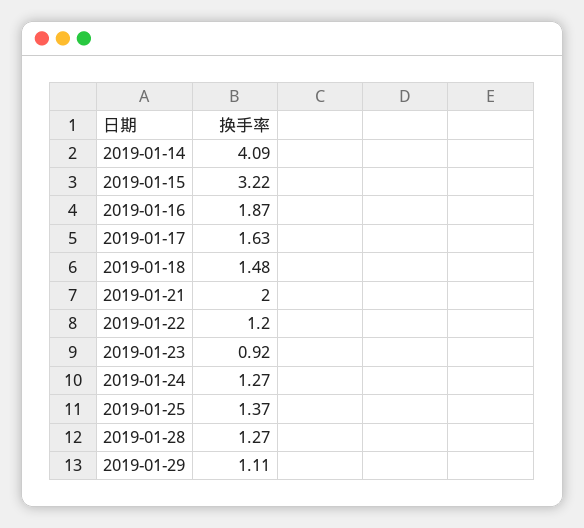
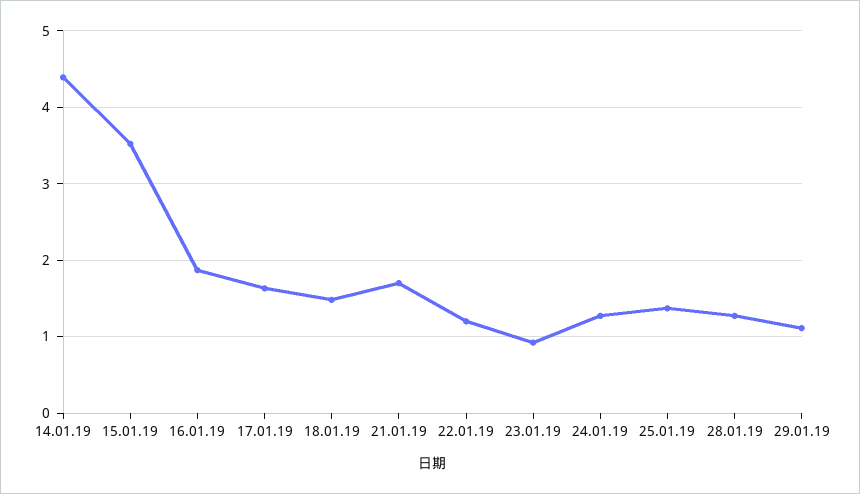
  {
-   "2019-01-14": 4.09,
+   "2019-01-14": 4.4,
-   "2019-01-15": 3.22,
+   "2019-01-15": 3.5,
    "2019-01-16": 1.87,
    "2019-01-17": 1.63,
    "2019-01-18": 1.48,
-   "2019-01-21": 2,
+   "2019-01-21": 1.7,
    "2019-01-22": 1.2,
    "2019-01-23": 0.92,
    "2019-01-24": 1.27,
    "2019-01-25": 1.37,
    "2019-01-28": 1.27,
    "2019-01-29": 1.11
  }

